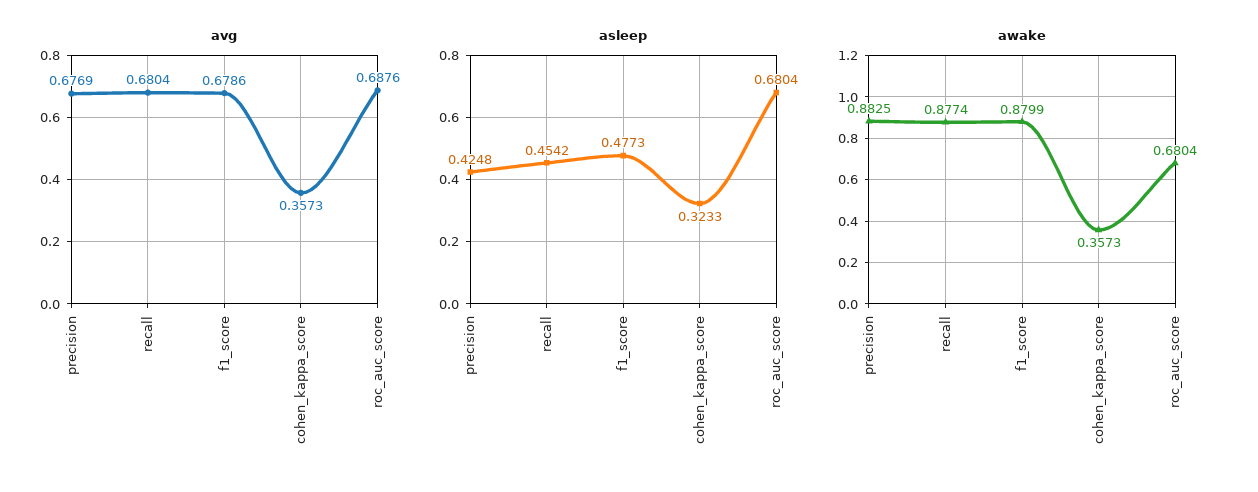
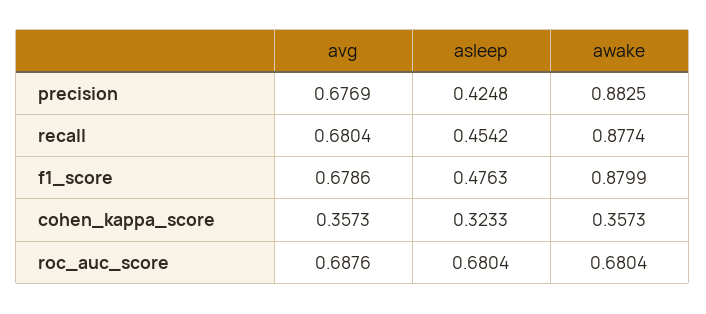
  {
    "avg": {
      "precision": 0.6769,
      "recall": 0.6804,
      "f1_score": 0.6786,
      "cohen_kappa_score": 0.3573,
      "roc_auc_score": 0.6876
    },
    "asleep": {
      "precision": 0.4248,
      "recall": 0.4542,
-     "f1_score": 0.4773,
+     "f1_score": 0.4763,
      "cohen_kappa_score": 0.3233,
      "roc_auc_score": 0.6804
    },
    "awake": {
      "precision": 0.8825,
      "recall": 0.8774,
      "f1_score": 0.8799,
      "cohen_kappa_score": 0.3573,
      "roc_auc_score": 0.6804
    }
  }

